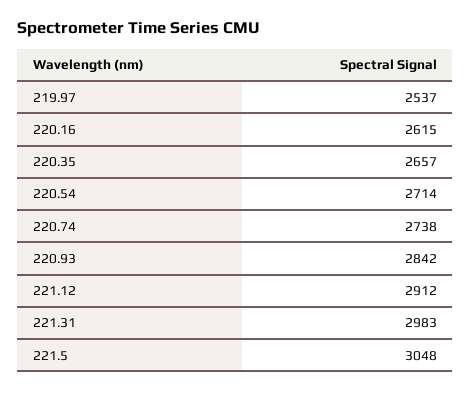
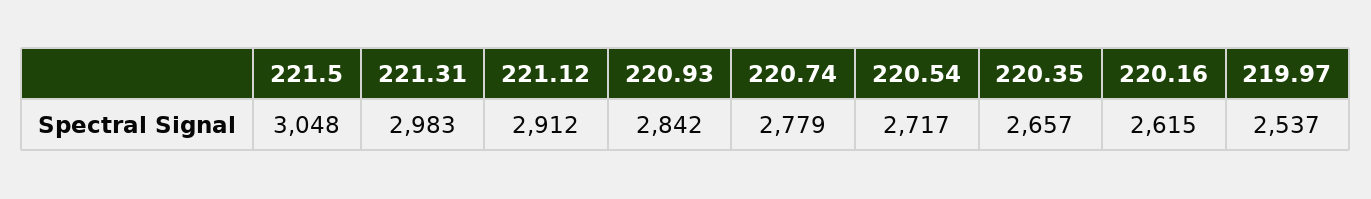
  {
    "219.97": 2537,
    "220.16": 2615,
    "220.35": 2657,
-   "220.54": 2714,
+   "220.54": 2717,
-   "220.74": 2738,
+   "220.74": 2779,
    "220.93": 2842,
    "221.12": 2912,
    "221.31": 2983,
    "221.5": 3048
  }

